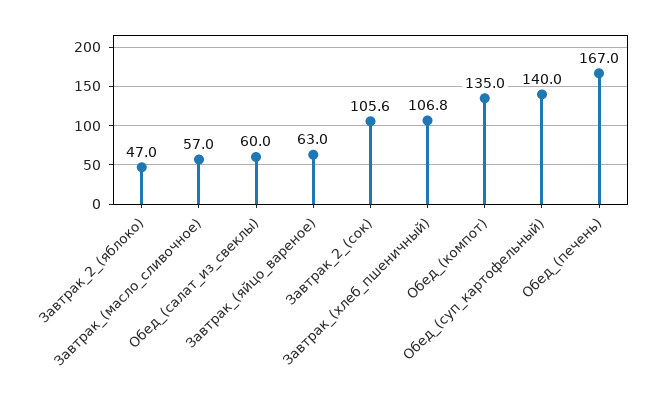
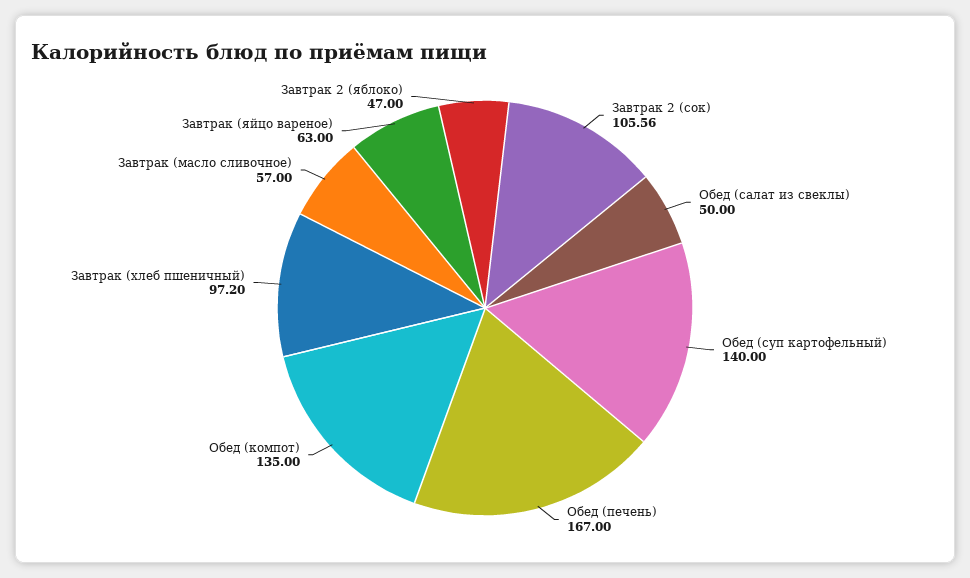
  {
    "Завтрак_2_(яблоко)": 47,
    "Завтрак_(масло_сливочное)": 57,
-   "Обед_(салат_из_свеклы)": 60,
+   "Обед_(салат_из_свеклы)": 50,
    "Завтрак_(яйцо_вареное)": 63,
    "Завтрак_2_(сок)": 105.56,
-   "Завтрак_(хлеб_пшеничный)": 106.8,
+   "Завтрак_(хлеб_пшеничный)": 97.2,
    "Обед_(компот)": 135,
    "Обед_(суп_картофельный)": 140,
    "Обед_(печень)": 167
  }

